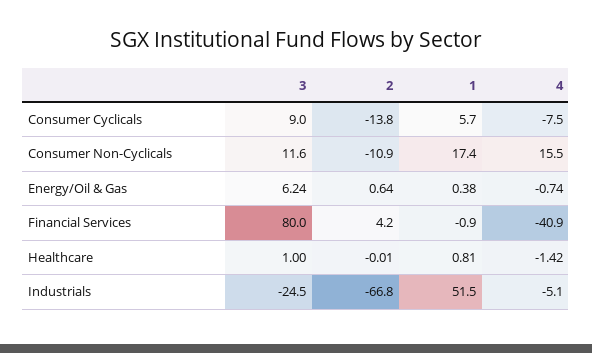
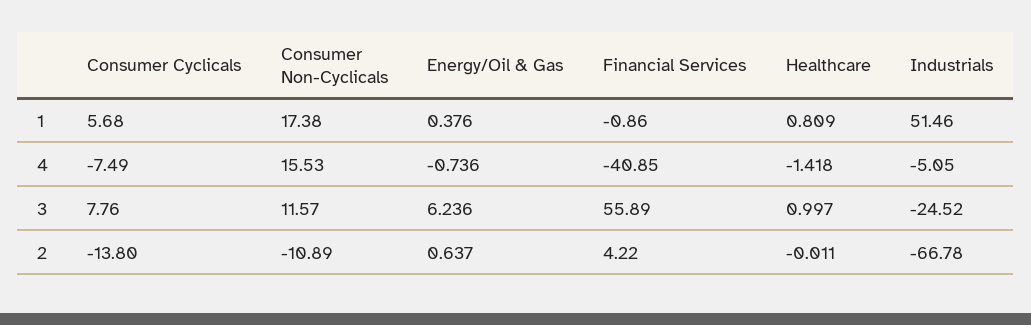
  {
    "3": {
-     "Consumer Cyclicals": 9,
+     "Consumer Cyclicals": 7.76,
      "Consumer Non-Cyclicals": 11.57,
      "Energy/Oil & Gas": 6.236,
-     "Financial Services": 80,
+     "Financial Services": 55.89,
      "Healthcare": 0.997,
      "Industrials": -24.52
    },
    "2": {
      "Consumer Cyclicals": -13.8,
      "Consumer Non-Cyclicals": -10.89,
      "Energy/Oil & Gas": 0.637,
      "Financial Services": 4.22,
      "Healthcare": -0.011,
      "Industrials": -66.78
    },
    "1": {
      "Consumer Cyclicals": 5.68,
      "Consumer Non-Cyclicals": 17.38,
      "Energy/Oil & Gas": 0.376,
      "Financial Services": -0.86,
      "Healthcare": 0.809,
      "Industrials": 51.46
    },
    "4": {
      "Consumer Cyclicals": -7.49,
      "Consumer Non-Cyclicals": 15.53,
      "Energy/Oil & Gas": -0.736,
      "Financial Services": -40.85,
      "Healthcare": -1.418,
      "Industrials": -5.05
    }
  }

